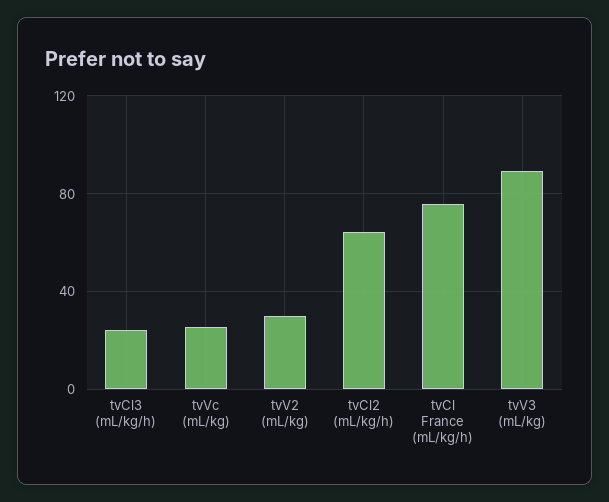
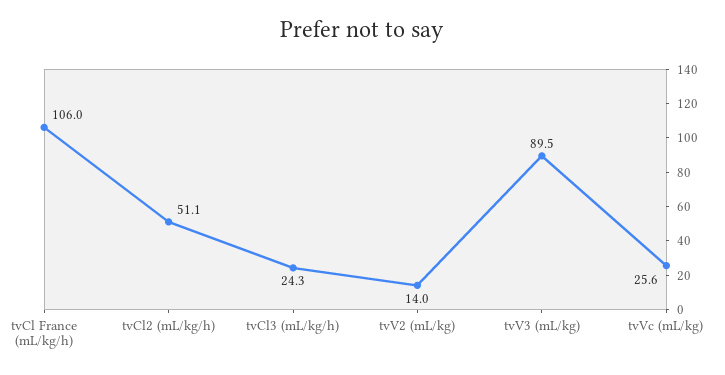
  {
    "tvCl3 (mL/kg/h)": 24.3,
    "tvVc (mL/kg)": 25.6,
-   "tvV2 (mL/kg)": 30,
+   "tvV2 (mL/kg)": 14,
-   "tvCl2 (mL/kg/h)": 65,
+   "tvCl2 (mL/kg/h)": 51.1,
-   "tvCl France (mL/kg/h)": 75,
+   "tvCl France (mL/kg/h)": 106,
    "tvV3 (mL/kg)": 89.5
  }

